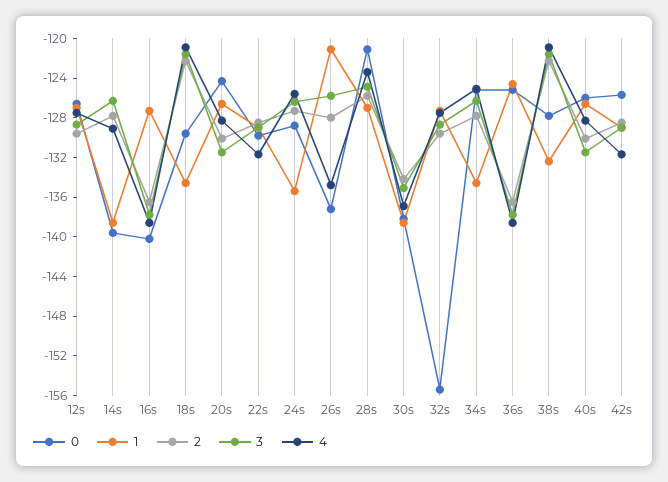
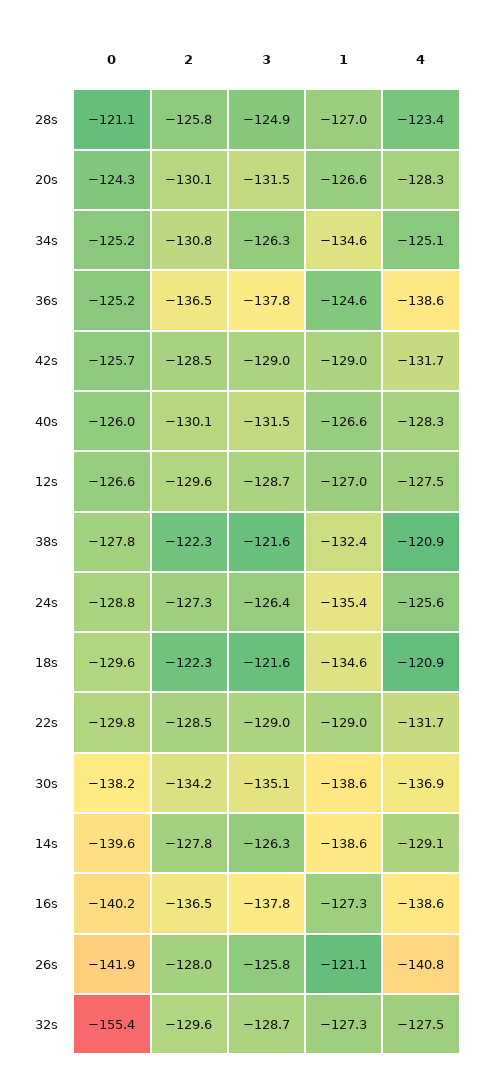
  {
    "0": {
      "12s": -126.6,
      "14s": -139.6,
      "16s": -140.2,
      "18s": -129.6,
      "20s": -124.3,
      "22s": -129.8,
      "24s": -128.8,
-     "26s": -137,
+     "26s": -141.9,
      "28s": -121.1,
      "30s": -138.2,
      "32s": -155.4,
      "34s": -125.2,
      "36s": -125.2,
      "38s": -127.8,
      "40s": -126,
      "42s": -125.7
    },
    "1": {
      "12s": -127,
      "14s": -138.6,
      "16s": -127.3,
      "18s": -134.6,
      "20s": -126.6,
      "22s": -129,
      "24s": -135.4,
      "26s": -121.1,
      "28s": -127,
      "30s": -138.6,
      "32s": -127.3,
      "34s": -134.6,
      "36s": -124.6,
      "38s": -132.4,
      "40s": -126.6,
      "42s": -129
    },
    "2": {
      "12s": -129.6,
      "14s": -127.8,
      "16s": -136.5,
      "18s": -122.3,
      "20s": -130.1,
      "22s": -128.5,
      "24s": -127.3,
      "26s": -128,
      "28s": -125.8,
      "30s": -134.2,
      "32s": -129.6,
-     "34s": -128,
+     "34s": -130.8,
      "36s": -136.5,
      "38s": -122.3,
      "40s": -130.1,
      "42s": -128.5
    },
    "3": {
      "12s": -128.7,
      "14s": -126.3,
      "16s": -137.8,
      "18s": -121.6,
      "20s": -131.5,
      "22s": -129,
      "24s": -126.4,
      "26s": -125.8,
      "28s": -124.9,
      "30s": -135.1,
      "32s": -128.7,
      "34s": -126.3,
      "36s": -137.8,
      "38s": -121.6,
      "40s": -131.5,
      "42s": -129
    },
    "4": {
      "12s": -127.5,
      "14s": -129.1,
      "16s": -138.6,
      "18s": -120.9,
      "20s": -128.3,
      "22s": -131.7,
      "24s": -125.6,
-     "26s": -135,
+     "26s": -140.8,
      "28s": -123.4,
      "30s": -136.9,
      "32s": -127.5,
      "34s": -125.1,
      "36s": -138.6,
      "38s": -120.9,
      "40s": -128.3,
      "42s": -131.7
    }
  }

